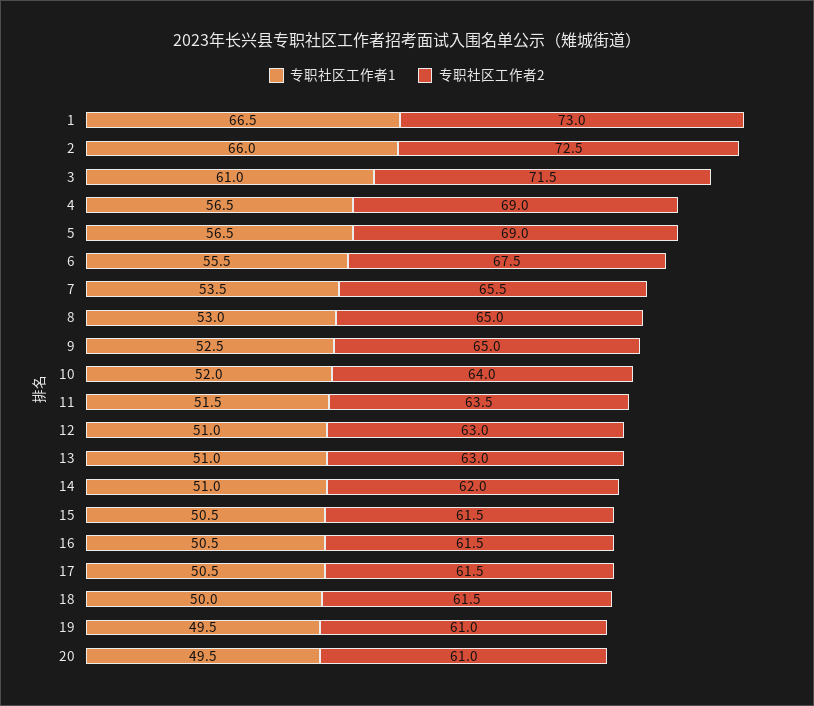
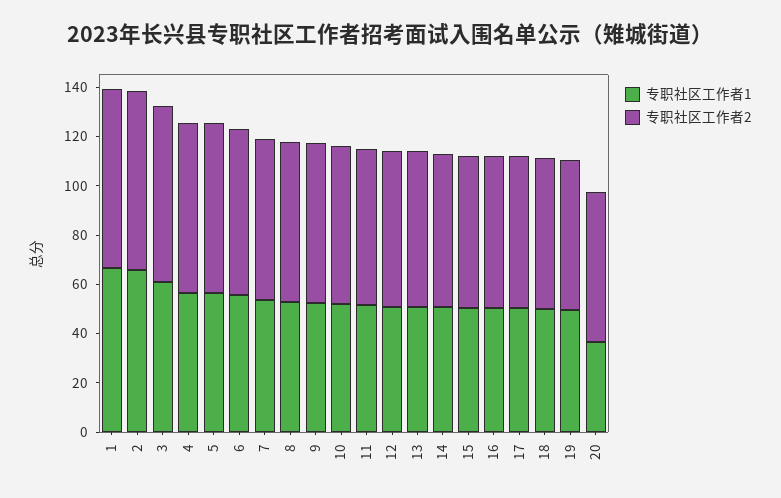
  {
    "专职社区工作者1": {
      "1": 66.5,
      "2": 66,
      "3": 61,
      "4": 56.5,
      "5": 56.5,
      "6": 55.5,
      "7": 53.5,
      "8": 53,
      "9": 52.5,
      "10": 52,
      "11": 51.5,
      "12": 51,
      "13": 51,
      "14": 51,
      "15": 50.5,
      "16": 50.5,
      "17": 50.5,
      "18": 50,
      "19": 49.5,
-     "20": 49.5
+     "20": 35
    },
    "专职社区工作者2": {
      "1": 73,
      "2": 72.5,
      "3": 71.5,
      "4": 69,
      "5": 69,
      "6": 67.5,
      "7": 65.5,
      "8": 65,
      "9": 65,
      "10": 64,
      "11": 63.5,
      "12": 63,
      "13": 63,
      "14": 62,
      "15": 61.5,
      "16": 61.5,
      "17": 61.5,
      "18": 61.5,
      "19": 61,
      "20": 61
    }
  }

